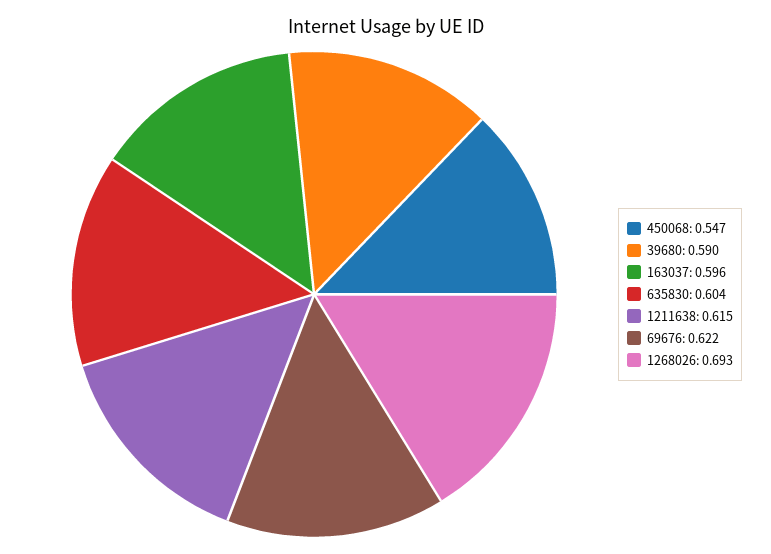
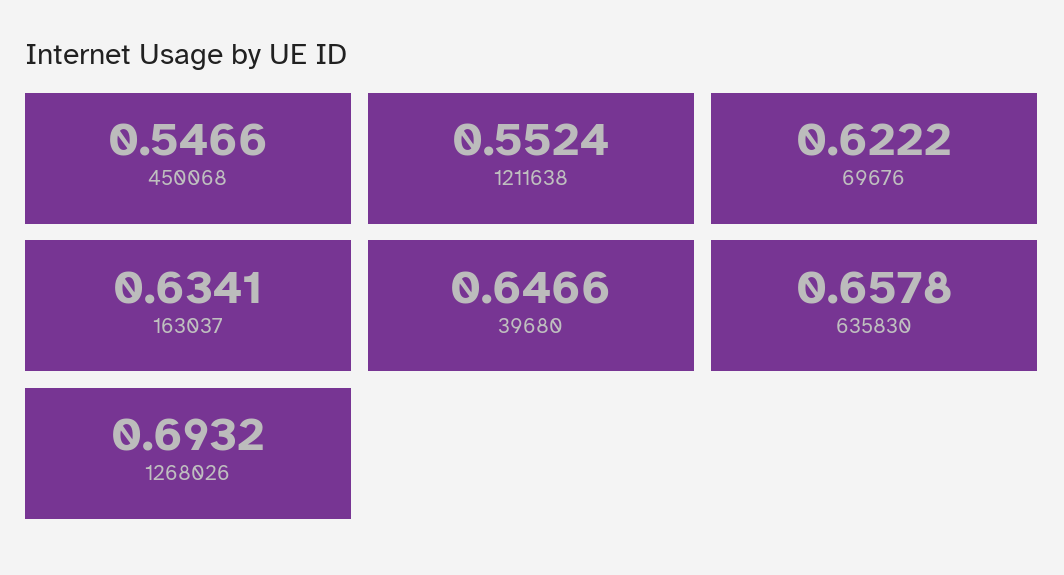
  {
    "450068": 0.5466,
-   "39680": 0.59,
+   "39680": 0.6466,
-   "163037": 0.596,
+   "163037": 0.6341,
-   "635830": 0.604,
+   "635830": 0.6578,
-   "1211638": 0.615,
+   "1211638": 0.5524,
    "69676": 0.6222,
    "1268026": 0.6932
  }

